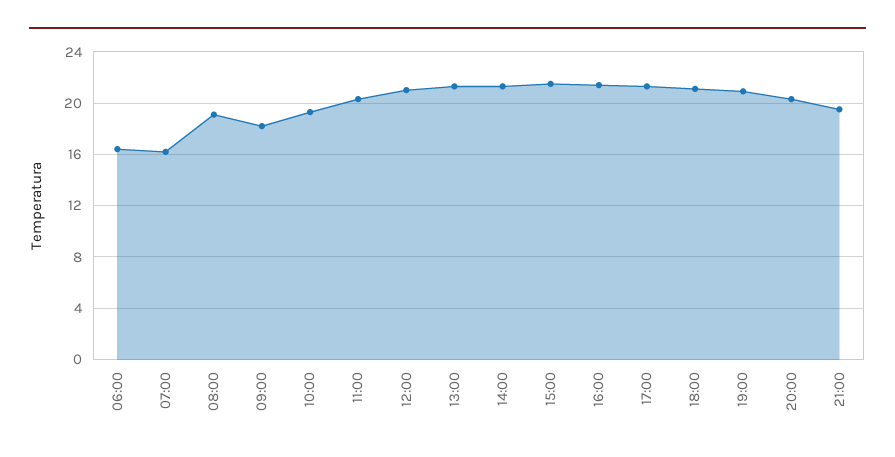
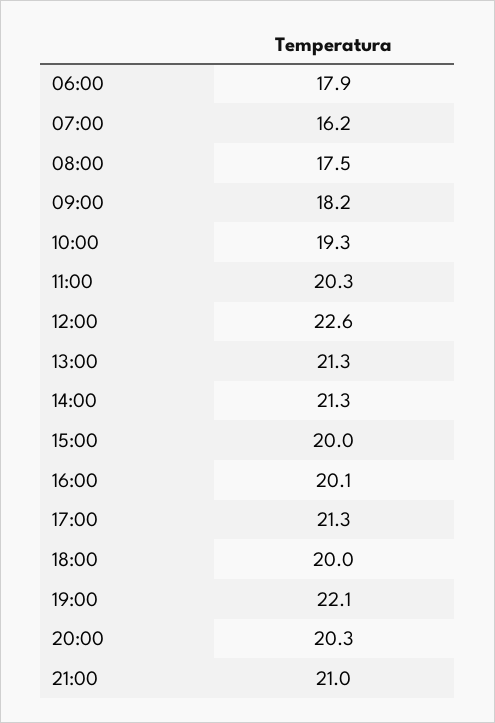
  {
-   "06:00": 16.5,
+   "06:00": 17.9,
    "07:00": 16.2,
-   "08:00": 19,
+   "08:00": 17.5,
    "09:00": 18.2,
    "10:00": 19.3,
    "11:00": 20.3,
-   "12:00": 21,
+   "12:00": 22.6,
    "13:00": 21.3,
    "14:00": 21.3,
-   "15:00": 21.5,
+   "15:00": 20,
-   "16:00": 21.5,
+   "16:00": 20.1,
    "17:00": 21.3,
-   "18:00": 21,
+   "18:00": 20,
-   "19:00": 21,
+   "19:00": 22.1,
    "20:00": 20.3,
-   "21:00": 19.5
+   "21:00": 21
  }

